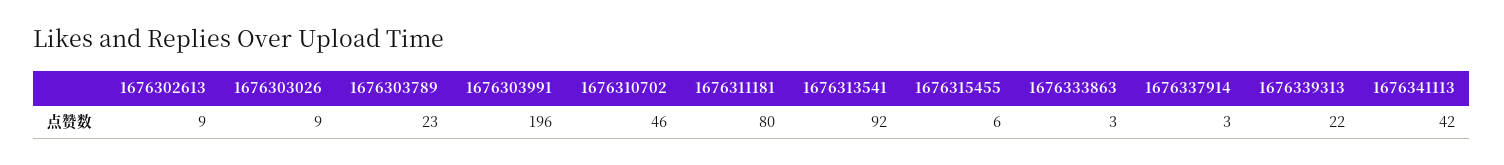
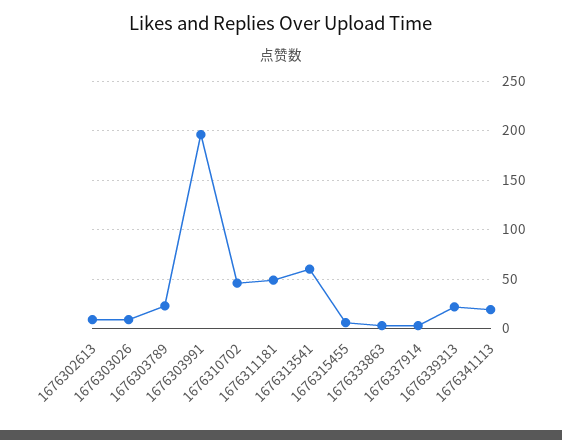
  {
    "1676302613": 9,
    "1676303026": 9,
    "1676303789": 23,
    "1676303991": 196,
    "1676310702": 46,
-   "1676311181": 80,
+   "1676311181": 50,
-   "1676313541": 92,
+   "1676313541": 60,
    "1676315455": 6,
    "1676333863": 3,
    "1676337914": 3,
    "1676339313": 22,
-   "1676341113": 42
+   "1676341113": 20
  }

